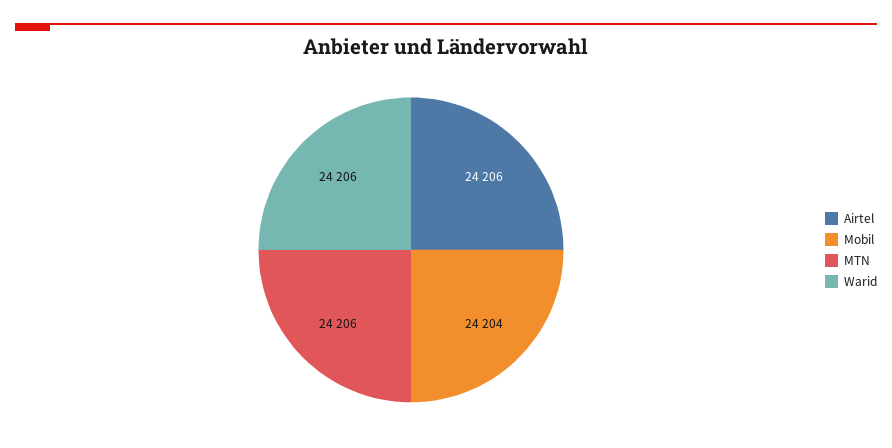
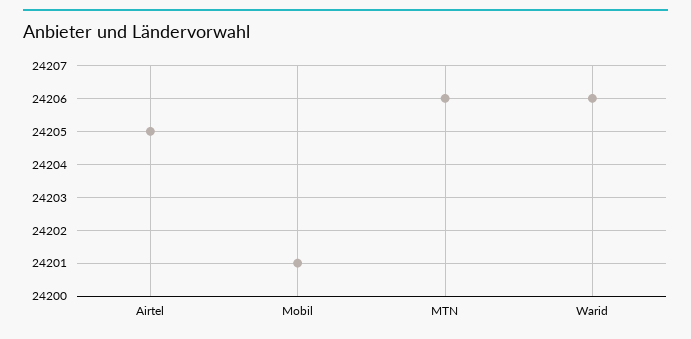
  {
-   "Airtel": 24206,
+   "Airtel": 24205,
-   "Mobil": 24204,
+   "Mobil": 24201,
    "MTN": 24206,
    "Warid": 24206
  }

